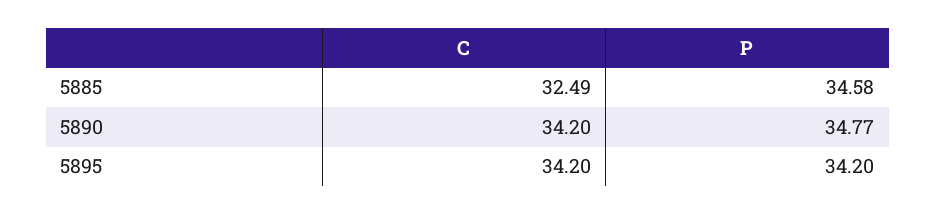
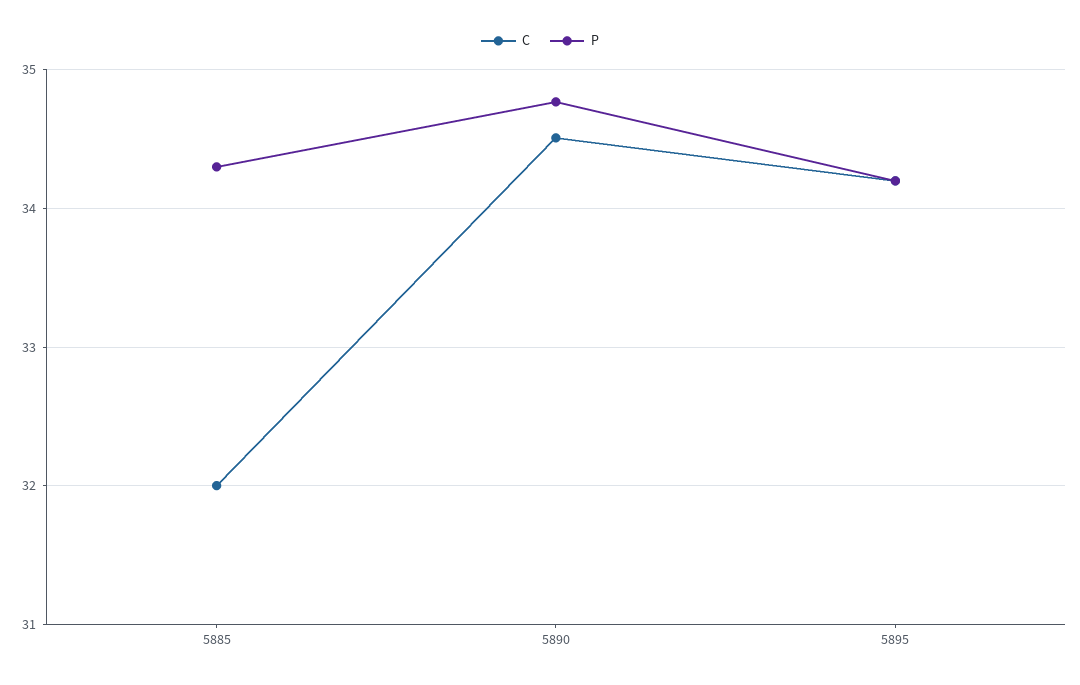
  {
    "C": {
-     "5885": 32.49,
+     "5885": 32,
-     "5890": 34.2,
+     "5890": 34.5,
      "5895": 34.2
    },
    "P": {
-     "5885": 34.58,
+     "5885": 34.3,
      "5890": 34.77,
      "5895": 34.2
    }
  }

